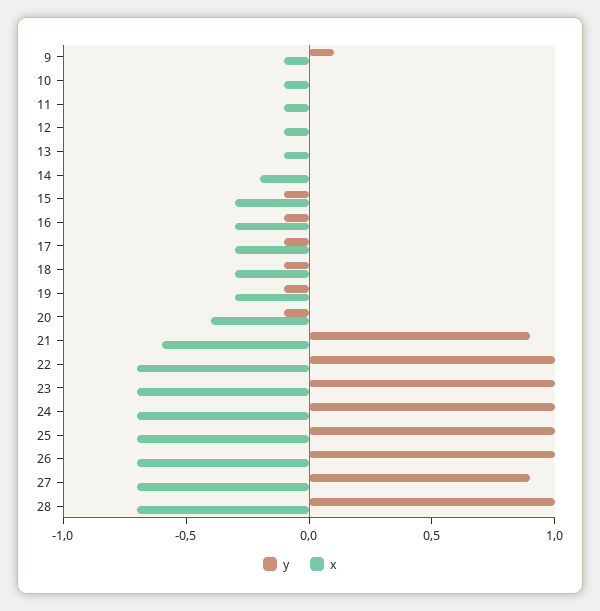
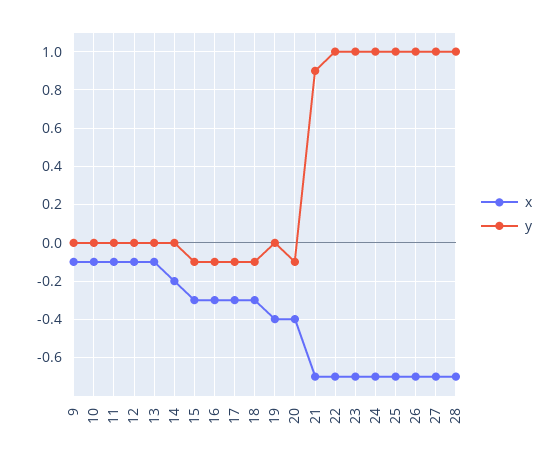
  {
    "y": {
-     "9": 0.1,
+     "9": 0,
      "10": 0,
      "11": 0,
      "12": 0,
      "13": 0,
      "14": 0,
      "15": -0.1,
      "16": -0.1,
      "17": -0.1,
      "18": -0.1,
-     "19": -0.1,
+     "19": 0,
      "20": -0.1,
      "21": 0.9,
      "22": 1,
      "23": 1,
      "24": 1,
      "25": 1,
      "26": 1,
-     "27": 0.9,
+     "27": 1,
      "28": 1
    },
    "x": {
      "9": -0.1,
      "10": -0.1,
      "11": -0.1,
      "12": -0.1,
      "13": -0.1,
      "14": -0.2,
      "15": -0.3,
      "16": -0.3,
      "17": -0.3,
      "18": -0.3,
-     "19": -0.3,
+     "19": -0.4,
      "20": -0.4,
-     "21": -0.6,
+     "21": -0.7,
      "22": -0.7,
      "23": -0.7,
      "24": -0.7,
      "25": -0.7,
      "26": -0.7,
      "27": -0.7,
      "28": -0.7
    }
  }

